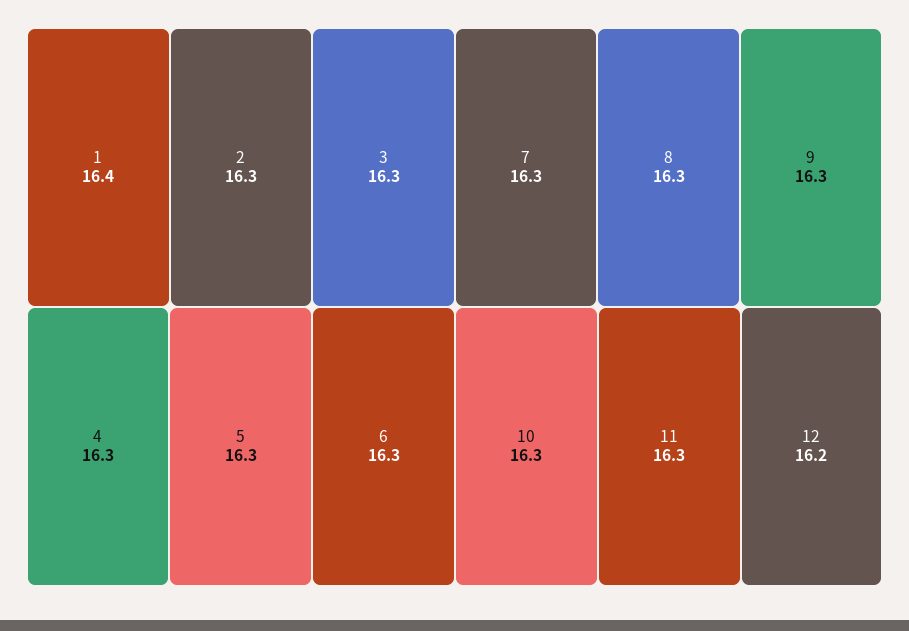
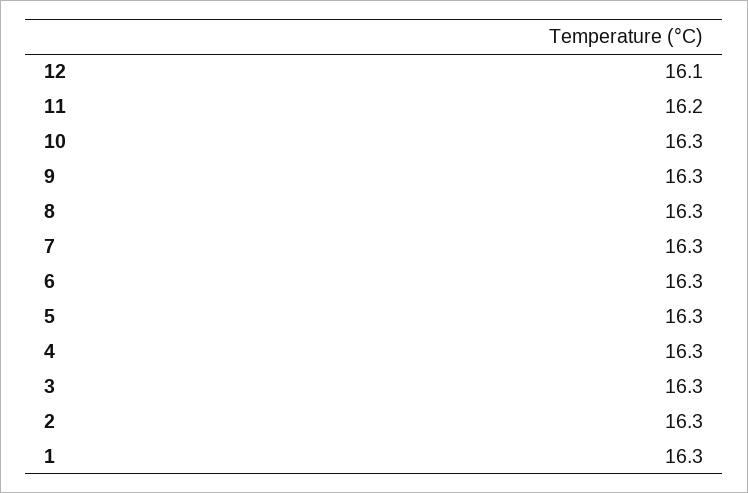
  {
-   "1": 16.4,
+   "1": 16.3,
    "2": 16.3,
    "3": 16.3,
    "4": 16.3,
    "5": 16.3,
    "6": 16.3,
    "7": 16.3,
    "8": 16.3,
    "9": 16.3,
    "10": 16.3,
-   "11": 16.3,
+   "11": 16.2,
-   "12": 16.2
+   "12": 16.1
  }

